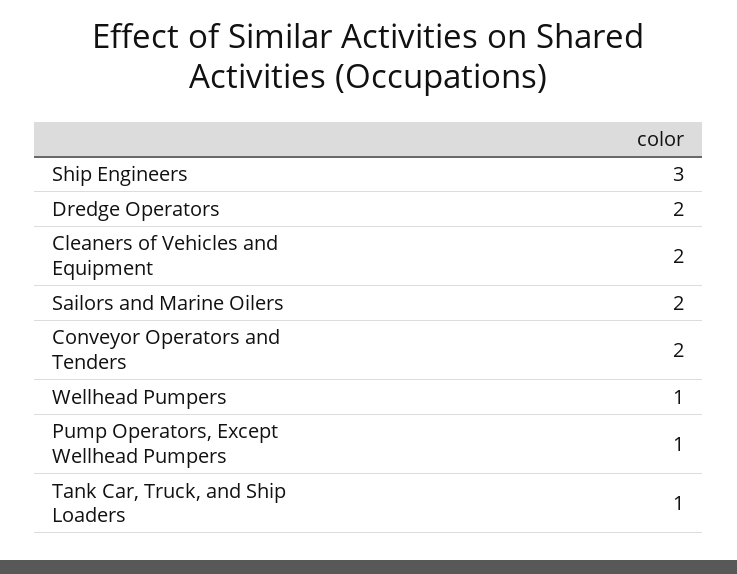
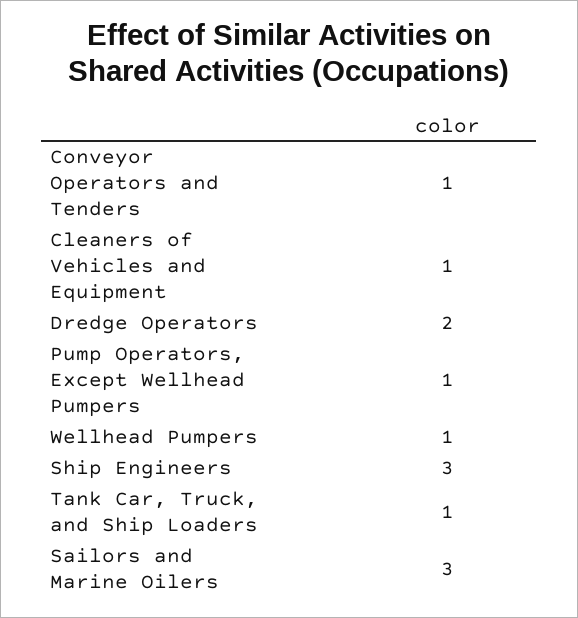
  {
    "Ship Engineers": 3,
    "Dredge Operators": 2,
-   "Cleaners of Vehicles and Equipment": 2,
+   "Cleaners of Vehicles and Equipment": 1,
-   "Sailors and Marine Oilers": 2,
+   "Sailors and Marine Oilers": 3,
-   "Conveyor Operators and Tenders": 2,
+   "Conveyor Operators and Tenders": 1,
    "Wellhead Pumpers": 1,
    "Pump Operators, Except Wellhead Pumpers": 1,
    "Tank Car, Truck, and Ship Loaders": 1
  }

